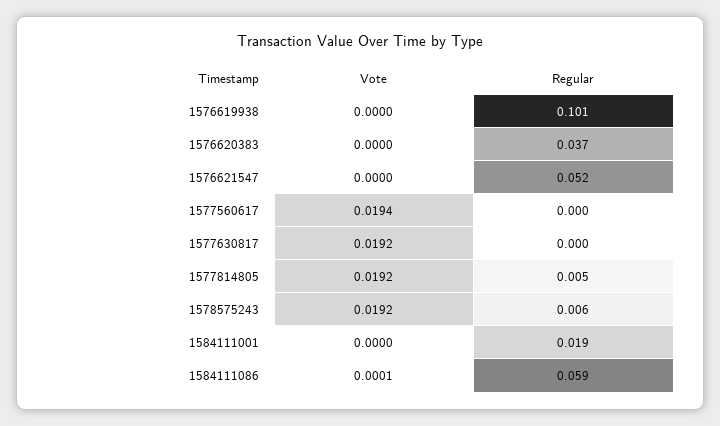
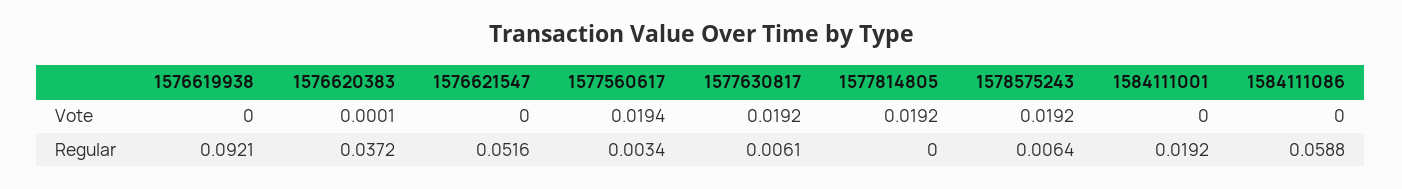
  {
    "Vote": {
      "1576619938": 0,
-     "1576620383": 0,
+     "1576620383": 0.0001,
      "1576621547": 0,
      "1577560617": 0.0194,
      "1577630817": 0.0192,
      "1577814805": 0.0192,
      "1578575243": 0.0192,
      "1584111001": 0,
-     "1584111086": 0.0001
+     "1584111086": 0
    },
    "Regular": {
-     "1576619938": 0.101,
+     "1576619938": 0.0921,
      "1576620383": 0.0372,
      "1576621547": 0.0516,
-     "1577560617": 0,
+     "1577560617": 0.0034,
-     "1577630817": 0,
+     "1577630817": 0.0061,
-     "1577814805": 0.005,
+     "1577814805": 0,
      "1578575243": 0.0064,
      "1584111001": 0.0192,
      "1584111086": 0.0588
    }
  }

